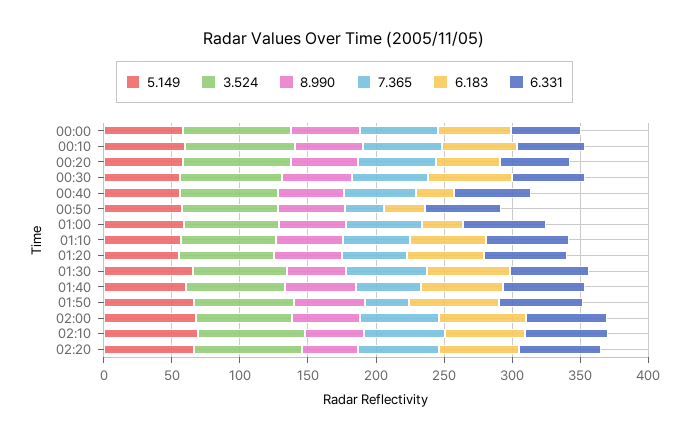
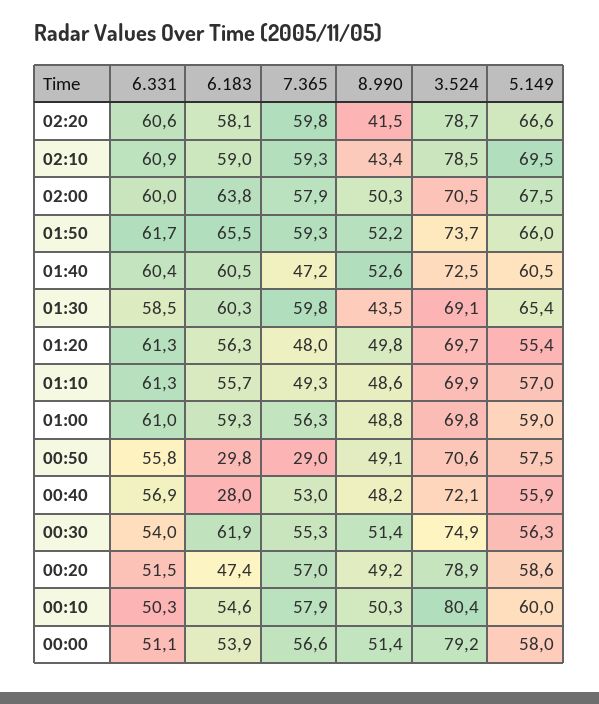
  {
    "5.149": {
      "00:00": 58,
      "00:10": 60,
      "00:20": 58.6,
      "00:30": 56.3,
      "00:40": 55.9,
      "00:50": 57.5,
      "01:00": 59,
      "01:10": 57,
      "01:20": 55.4,
      "01:30": 65.4,
      "01:40": 60.5,
      "01:50": 66,
      "02:00": 67.5,
      "02:10": 69.5,
      "02:20": 66.6
    },
    "3.524": {
      "00:00": 79.2,
      "00:10": 80.4,
      "00:20": 78.9,
      "00:30": 74.9,
      "00:40": 72.1,
      "00:50": 70.6,
      "01:00": 69.8,
      "01:10": 69.9,
      "01:20": 69.7,
      "01:30": 69.1,
      "01:40": 72.5,
      "01:50": 73.7,
      "02:00": 70.5,
      "02:10": 78.5,
      "02:20": 78.7
    },
    "8.990": {
      "00:00": 51.4,
      "00:10": 50.3,
      "00:20": 49.2,
      "00:30": 51.4,
      "00:40": 48.2,
      "00:50": 49.1,
      "01:00": 48.8,
      "01:10": 48.6,
      "01:20": 49.8,
      "01:30": 43.5,
      "01:40": 52.6,
      "01:50": 52.2,
      "02:00": 50.3,
      "02:10": 43.4,
      "02:20": 41.5
    },
    "7.365": {
      "00:00": 56.6,
      "00:10": 57.9,
      "00:20": 57,
      "00:30": 55.3,
      "00:40": 53,
      "00:50": 29,
      "01:00": 56.3,
      "01:10": 49.3,
      "01:20": 48,
      "01:30": 59.8,
      "01:40": 47.2,
-     "01:50": 30,
+     "01:50": 59.3,
      "02:00": 57.9,
      "02:10": 59.3,
      "02:20": 59.8
    },
    "6.183": {
      "00:00": 53.9,
      "00:10": 54.6,
      "00:20": 47.4,
      "00:30": 61.9,
      "00:40": 28,
      "00:50": 29.8,
-     "01:00": 30,
+     "01:00": 59.3,
      "01:10": 55.7,
      "01:20": 56.3,
      "01:30": 60.3,
      "01:40": 60.5,
      "01:50": 65.5,
      "02:00": 63.8,
      "02:10": 59,
      "02:20": 58.1
    },
    "6.331": {
      "00:00": 51.1,
      "00:10": 50.3,
      "00:20": 51.5,
      "00:30": 54,
      "00:40": 56.9,
      "00:50": 55.8,
      "01:00": 61,
      "01:10": 61.3,
      "01:20": 61.3,
      "01:30": 58.5,
      "01:40": 60.4,
      "01:50": 61.7,
      "02:00": 60,
      "02:10": 60.9,
      "02:20": 60.6
    }
  }

